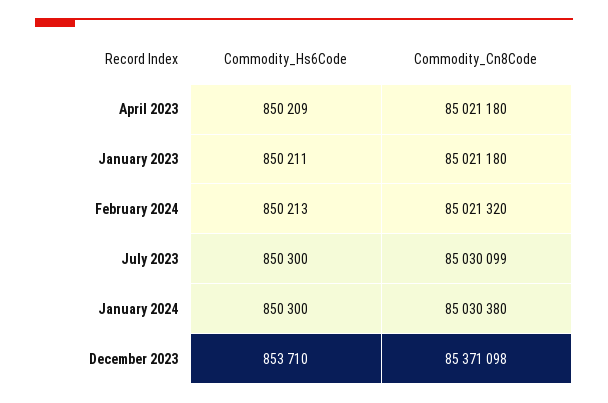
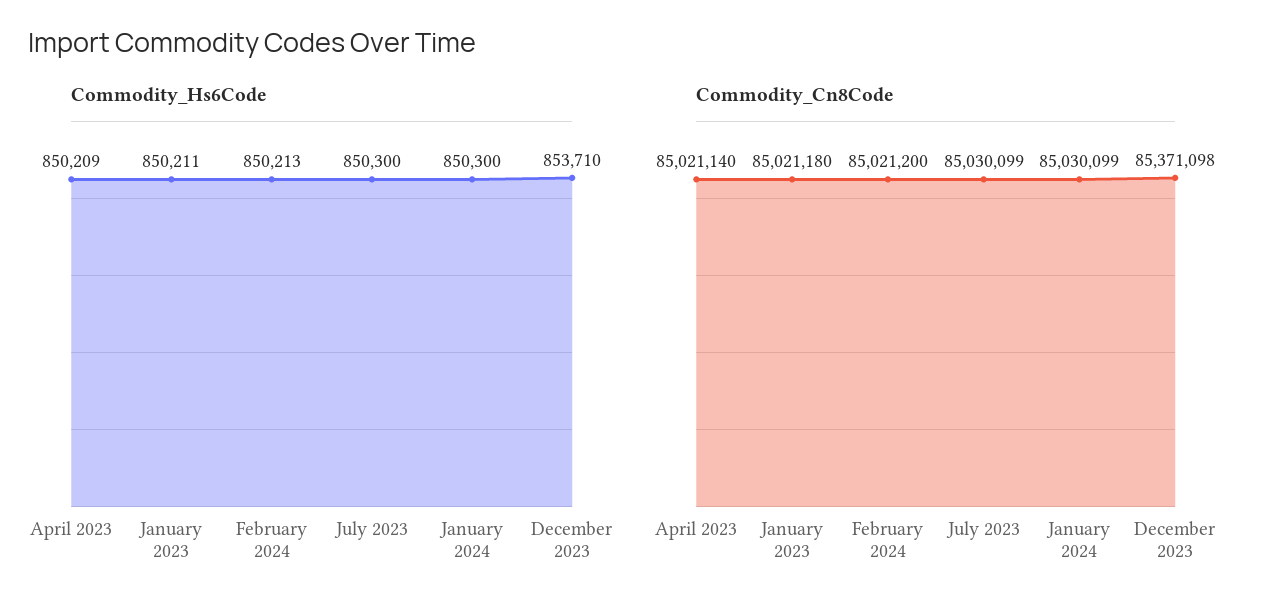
  {
    "Commodity_Hs6Code": {
      "April 2023": 850209,
      "January 2023": 850211,
      "February 2024": 850213,
      "July 2023": 850300,
      "January 2024": 850300,
      "December 2023": 853710
    },
    "Commodity_Cn8Code": {
-     "April 2023": 85021180,
+     "April 2023": 85021140,
      "January 2023": 85021180,
-     "February 2024": 85021320,
+     "February 2024": 85021200,
      "July 2023": 85030099,
-     "January 2024": 85030380,
+     "January 2024": 85030099,
      "December 2023": 85371098
    }
  }

